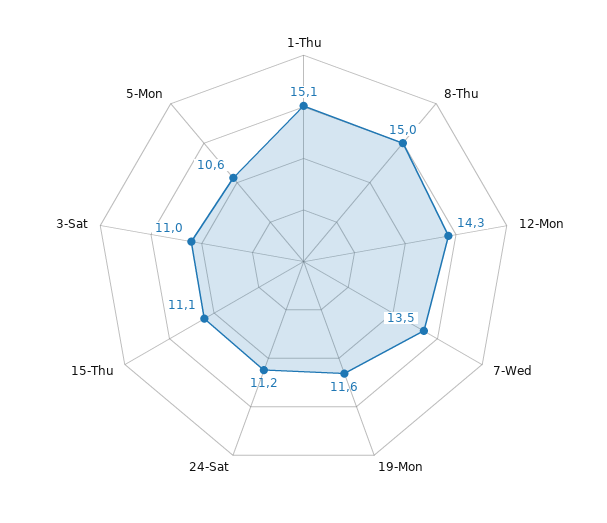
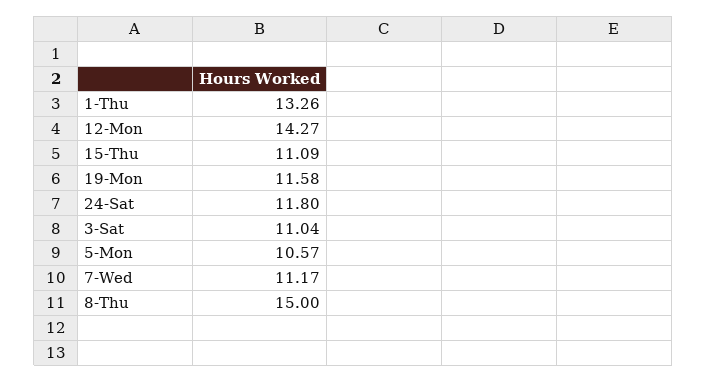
  {
-   "1-Thu": 15.1,
+   "1-Thu": 13.26,
    "8-Thu": 15,
    "12-Mon": 14.27,
-   "7-Wed": 13.5,
+   "7-Wed": 11.17,
    "19-Mon": 11.58,
-   "24-Sat": 11.2,
+   "24-Sat": 11.8,
    "15-Thu": 11.09,
    "3-Sat": 11.04,
    "5-Mon": 10.57
  }

